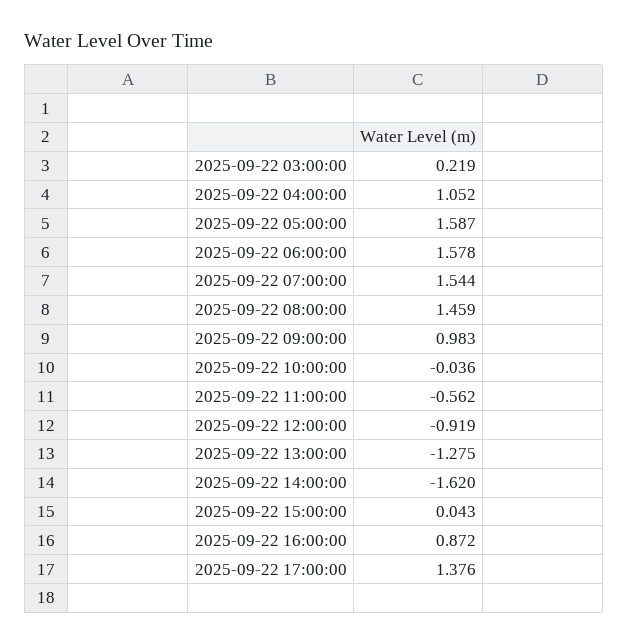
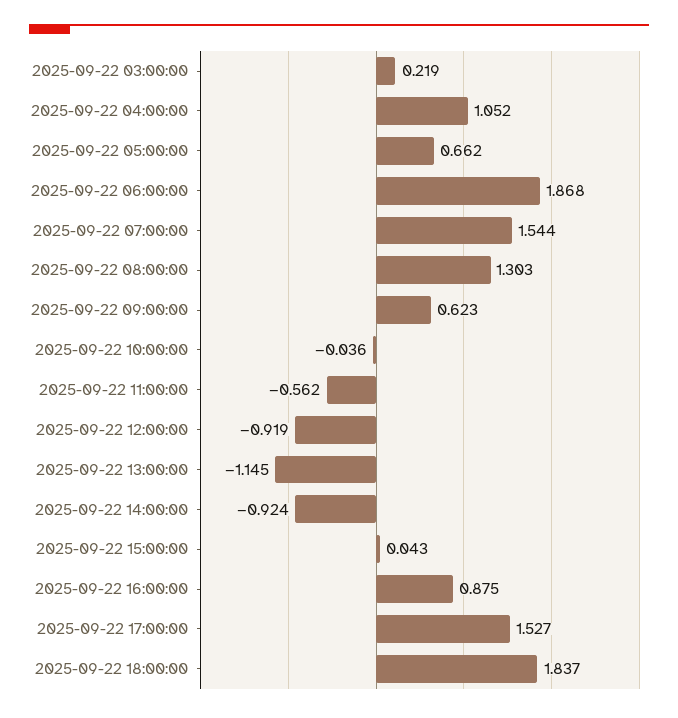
  {
    "2025-09-22 03:00:00": 0.219,
    "2025-09-22 04:00:00": 1.052,
-   "2025-09-22 05:00:00": 1.587,
+   "2025-09-22 05:00:00": 0.662,
-   "2025-09-22 06:00:00": 1.578,
+   "2025-09-22 06:00:00": 1.868,
    "2025-09-22 07:00:00": 1.544,
-   "2025-09-22 08:00:00": 1.459,
+   "2025-09-22 08:00:00": 1.303,
-   "2025-09-22 09:00:00": 0.983,
+   "2025-09-22 09:00:00": 0.623,
    "2025-09-22 10:00:00": -0.036,
    "2025-09-22 11:00:00": -0.562,
    "2025-09-22 12:00:00": -0.919,
-   "2025-09-22 13:00:00": -1.275,
+   "2025-09-22 13:00:00": -1.145,
-   "2025-09-22 14:00:00": -1.62,
+   "2025-09-22 14:00:00": -0.924,
    "2025-09-22 15:00:00": 0.043,
-   "2025-09-22 16:00:00": 0.872,
+   "2025-09-22 16:00:00": 0.875,
-   "2025-09-22 17:00:00": 1.376
+   "2025-09-22 17:00:00": 1.527,
+   "2025-09-22 18:00:00": 1.837
  }

